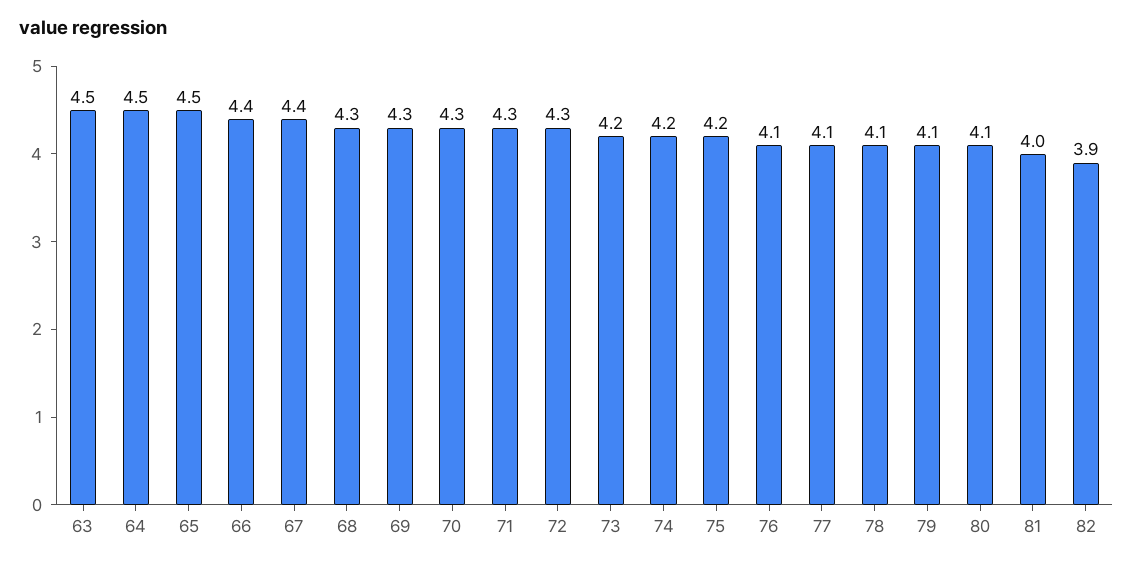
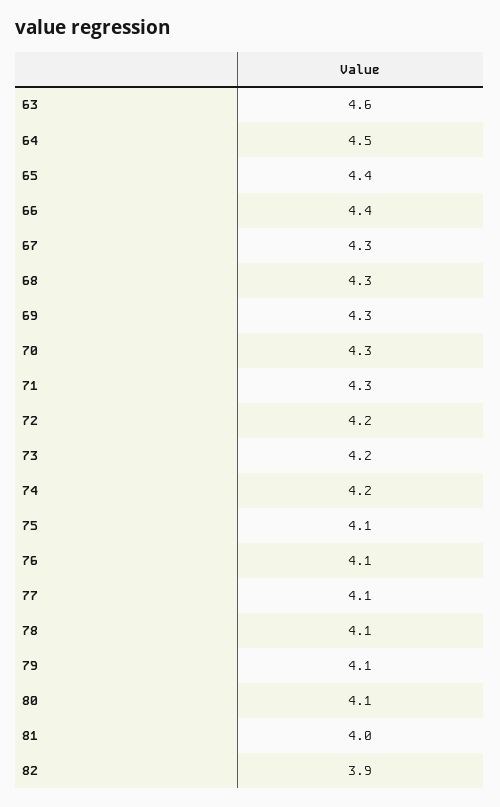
  {
-   "63": 4.5,
+   "63": 4.6,
    "64": 4.5,
-   "65": 4.5,
+   "65": 4.4,
    "66": 4.4,
-   "67": 4.4,
+   "67": 4.3,
    "68": 4.3,
    "69": 4.3,
    "70": 4.3,
    "71": 4.3,
-   "72": 4.3,
+   "72": 4.2,
    "73": 4.2,
    "74": 4.2,
-   "75": 4.2,
+   "75": 4.1,
    "76": 4.1,
    "77": 4.1,
    "78": 4.1,
    "79": 4.1,
    "80": 4.1,
    "81": 4,
    "82": 3.9
  }

